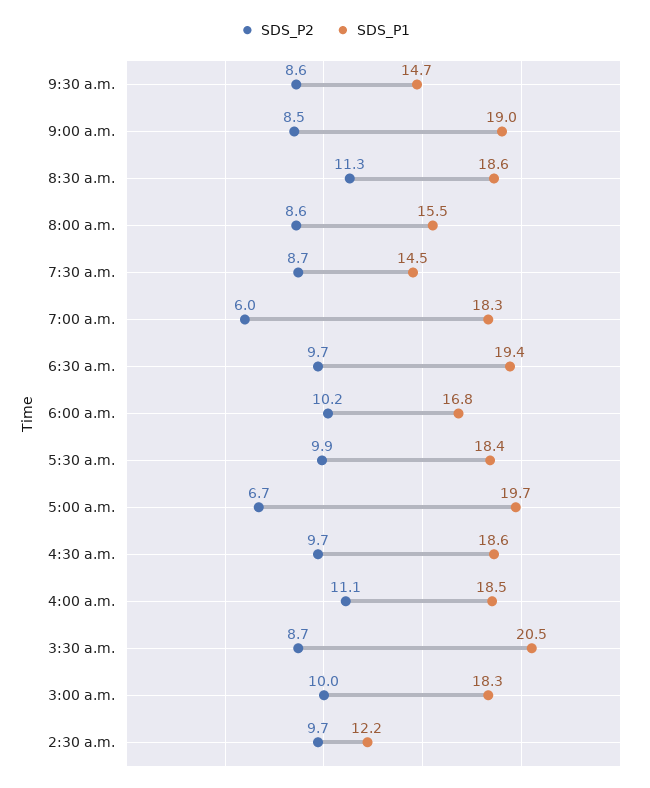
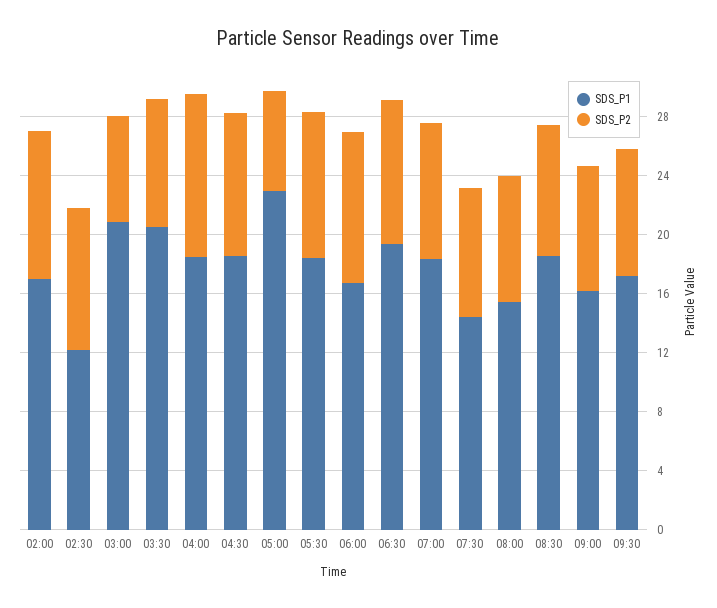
  {
    "SDS_P2": {
      "9:30 a.m.": 8.6,
      "9:00 a.m.": 8.5,
-     "8:30 a.m.": 11.3,
+     "8:30 a.m.": 9,
      "8:00 a.m.": 8.6,
      "7:30 a.m.": 8.7,
-     "7:00 a.m.": 6,
+     "7:00 a.m.": 9,
      "6:30 a.m.": 9.7,
      "6:00 a.m.": 10.2,
      "5:30 a.m.": 9.9,
      "5:00 a.m.": 6.7,
      "4:30 a.m.": 9.7,
      "4:00 a.m.": 11.1,
      "3:30 a.m.": 8.7,
-     "3:00 a.m.": 10,
+     "3:00 a.m.": 7,
-     "2:30 a.m.": 9.7
+     "2:30 a.m.": 9.7,
+     "02:00": 10
    },
    "SDS_P1": {
-     "9:30 a.m.": 14.7,
+     "9:30 a.m.": 17,
-     "9:00 a.m.": 19,
+     "9:00 a.m.": 16,
      "8:30 a.m.": 18.6,
      "8:00 a.m.": 15.5,
      "7:30 a.m.": 14.5,
      "7:00 a.m.": 18.3,
      "6:30 a.m.": 19.4,
      "6:00 a.m.": 16.8,
      "5:30 a.m.": 18.4,
-     "5:00 a.m.": 19.7,
+     "5:00 a.m.": 23,
      "4:30 a.m.": 18.6,
      "4:00 a.m.": 18.5,
      "3:30 a.m.": 20.5,
-     "3:00 a.m.": 18.3,
+     "3:00 a.m.": 21,
-     "2:30 a.m.": 12.2
+     "2:30 a.m.": 12.2,
+     "02:00": 17
    }
  }

